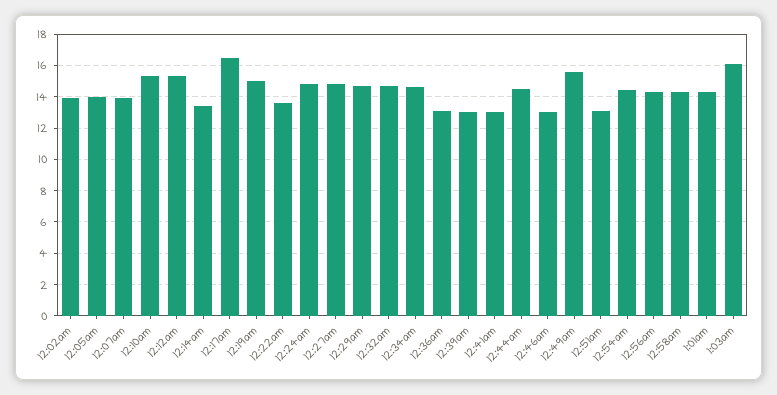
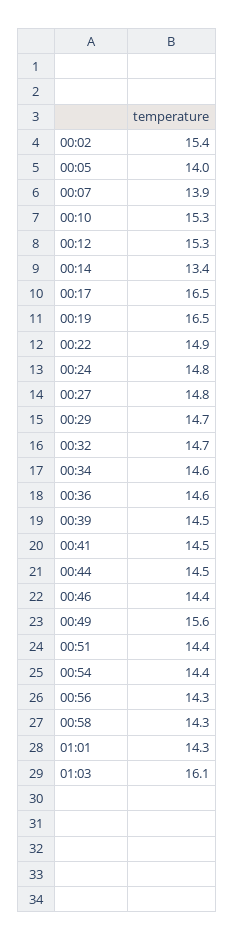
  {
-   "12:02am": 14,
+   "12:02am": 15.4,
    "12:05am": 14,
    "12:07am": 13.9,
    "12:10am": 15.3,
    "12:12am": 15.3,
    "12:14am": 13.4,
    "12:17am": 16.5,
-   "12:19am": 15,
+   "12:19am": 16.5,
-   "12:22am": 13.5,
+   "12:22am": 14.9,
    "12:24am": 14.8,
    "12:27am": 14.8,
    "12:29am": 14.7,
    "12:32am": 14.7,
    "12:34am": 14.6,
-   "12:36am": 13,
+   "12:36am": 14.6,
-   "12:39am": 13,
+   "12:39am": 14.5,
-   "12:41am": 13,
+   "12:41am": 14.5,
    "12:44am": 14.5,
-   "12:46am": 13,
+   "12:46am": 14.4,
    "12:49am": 15.6,
-   "12:51am": 13,
+   "12:51am": 14.4,
    "12:54am": 14.4,
    "12:56am": 14.3,
    "12:58am": 14.3,
    "1:01am": 14.3,
    "1:03am": 16.1
  }

